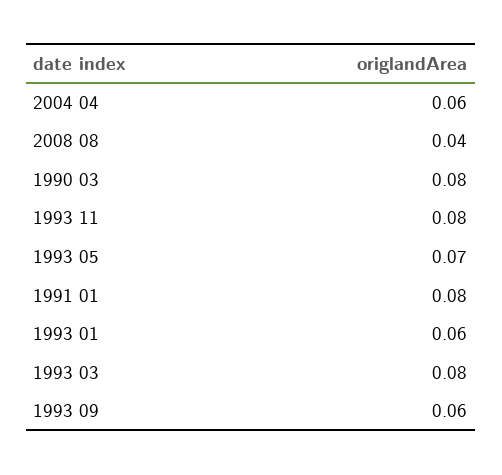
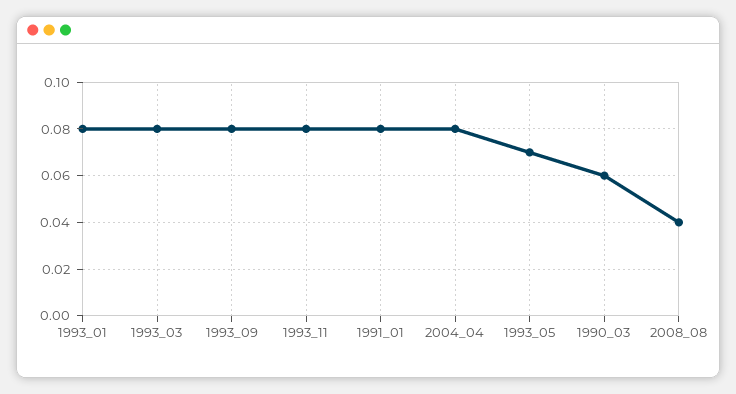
  {
-   "2004 04": 0.06,
+   "2004 04": 0.08,
    "2008 08": 0.04,
-   "1990 03": 0.08,
+   "1990 03": 0.06,
    "1993 11": 0.08,
    "1993 05": 0.07,
    "1991 01": 0.08,
-   "1993 01": 0.06,
+   "1993 01": 0.08,
    "1993 03": 0.08,
-   "1993 09": 0.06
+   "1993 09": 0.08
  }

